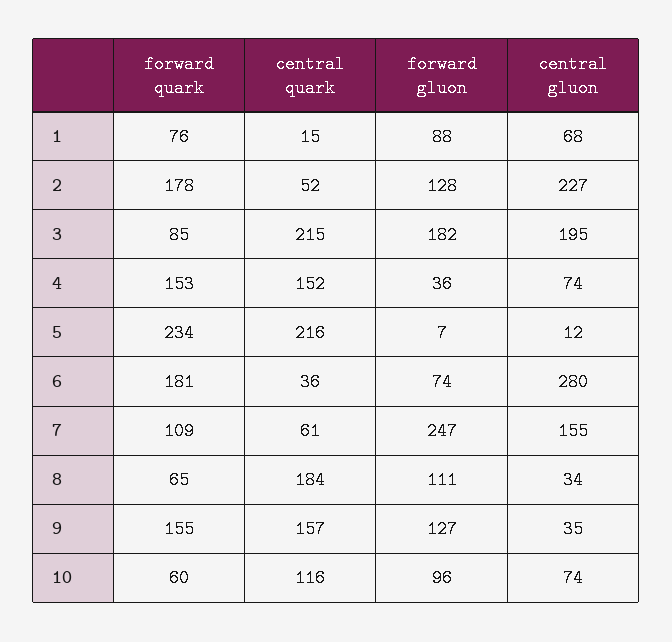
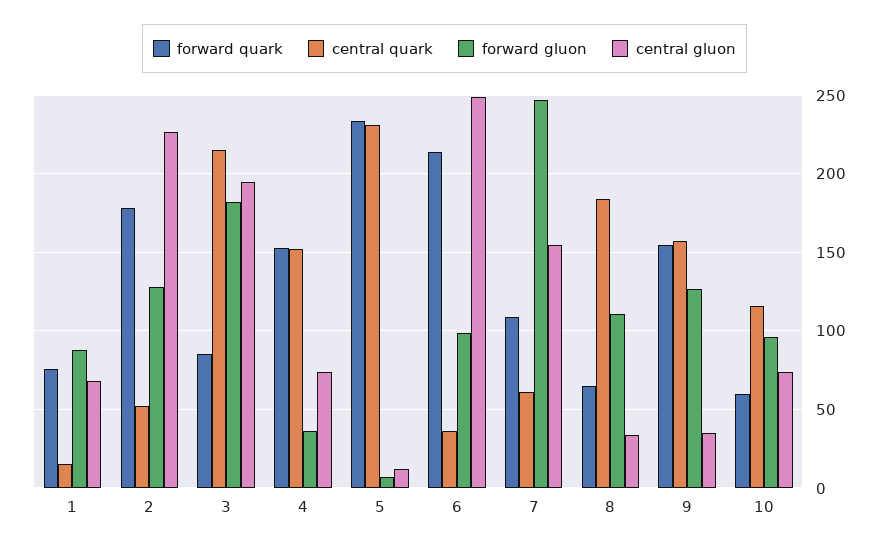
  {
    "forward quark": {
      "1": 76,
      "2": 178,
      "3": 85,
      "4": 153,
      "5": 234,
-     "6": 181,
+     "6": 215,
      "7": 109,
      "8": 65,
      "9": 155,
      "10": 60
    },
    "central quark": {
      "1": 15,
      "2": 52,
      "3": 215,
      "4": 152,
-     "5": 216,
+     "5": 230,
      "6": 36,
      "7": 61,
      "8": 184,
      "9": 157,
      "10": 116
    },
    "forward gluon": {
      "1": 88,
      "2": 128,
      "3": 182,
      "4": 36,
      "5": 7,
-     "6": 74,
+     "6": 100,
      "7": 247,
      "8": 111,
      "9": 127,
      "10": 96
    },
    "central gluon": {
      "1": 68,
      "2": 227,
      "3": 195,
      "4": 74,
      "5": 12,
-     "6": 280,
+     "6": 250,
      "7": 155,
      "8": 34,
      "9": 35,
      "10": 74
    }
  }

